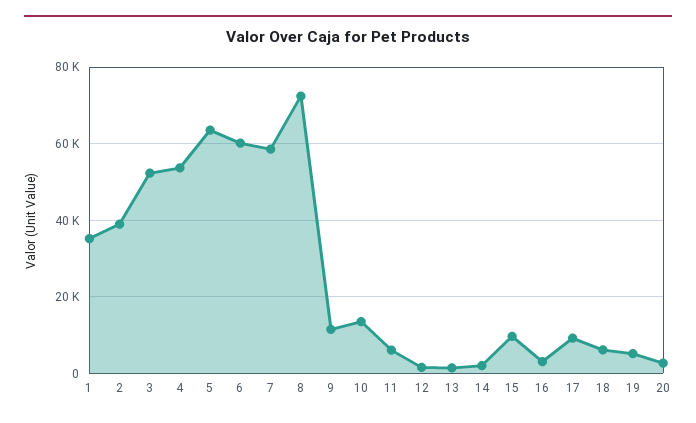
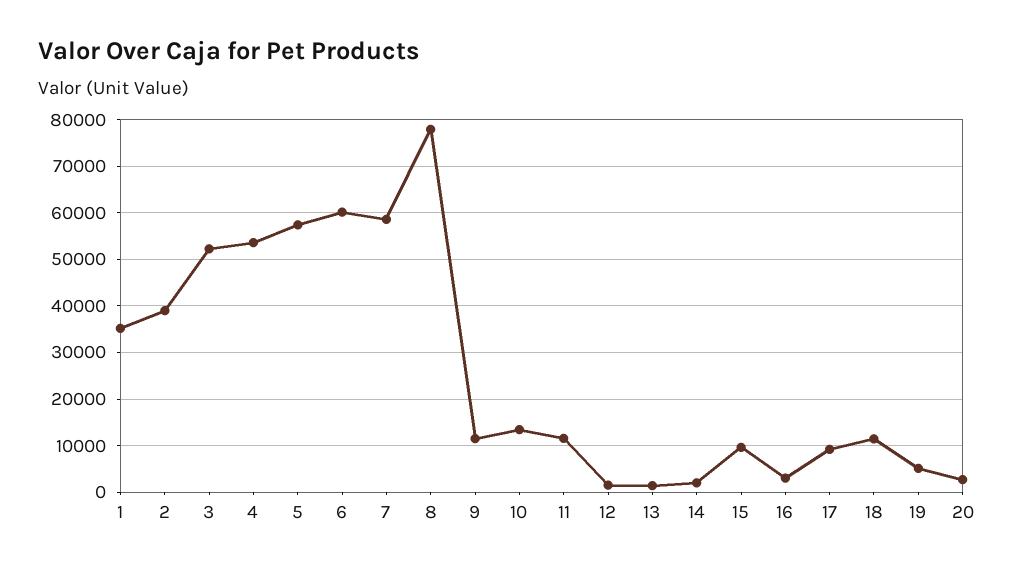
  {
    "1": 36000,
    "2": 38000,
    "3": 52000,
    "4": 54000,
-   "5": 64000,
+   "5": 58000,
    "6": 60000,
    "7": 58000,
-   "8": 72000,
+   "8": 78000,
    "9": 12000,
    "10": 14000,
-   "11": 6000,
+   "11": 12000,
    "12": 2000,
    "13": 2000,
    "14": 2000,
    "15": 10000,
    "16": 4000,
    "17": 10000,
-   "18": 6000,
+   "18": 12000,
    "19": 6000,
    "20": 2000
  }

